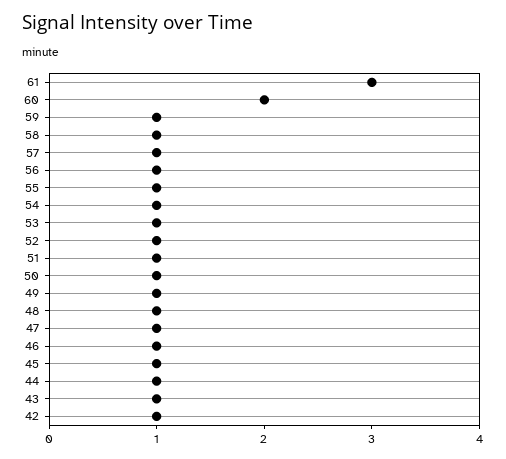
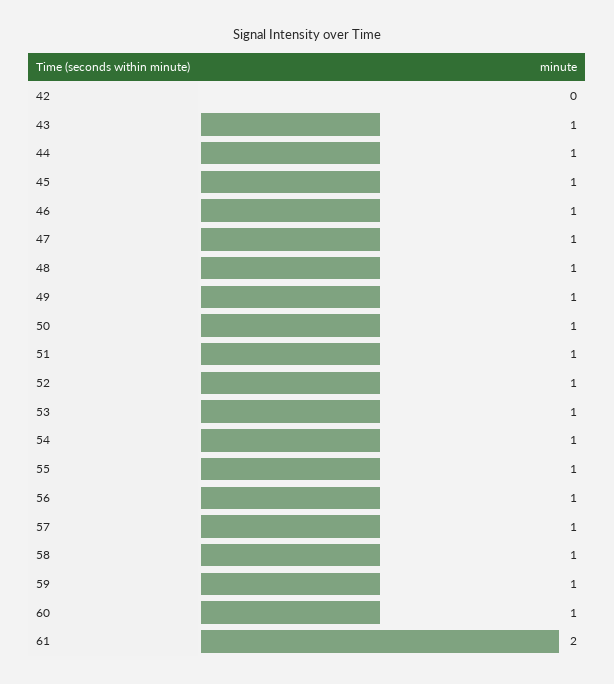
  {
-   "61": 3,
+   "61": 2,
-   "60": 2,
+   "60": 1,
    "59": 1,
    "58": 1,
    "57": 1,
    "56": 1,
    "55": 1,
    "54": 1,
    "53": 1,
    "52": 1,
    "51": 1,
    "50": 1,
    "49": 1,
    "48": 1,
    "47": 1,
    "46": 1,
    "45": 1,
    "44": 1,
    "43": 1,
-   "42": 1
+   "42": 0
  }

